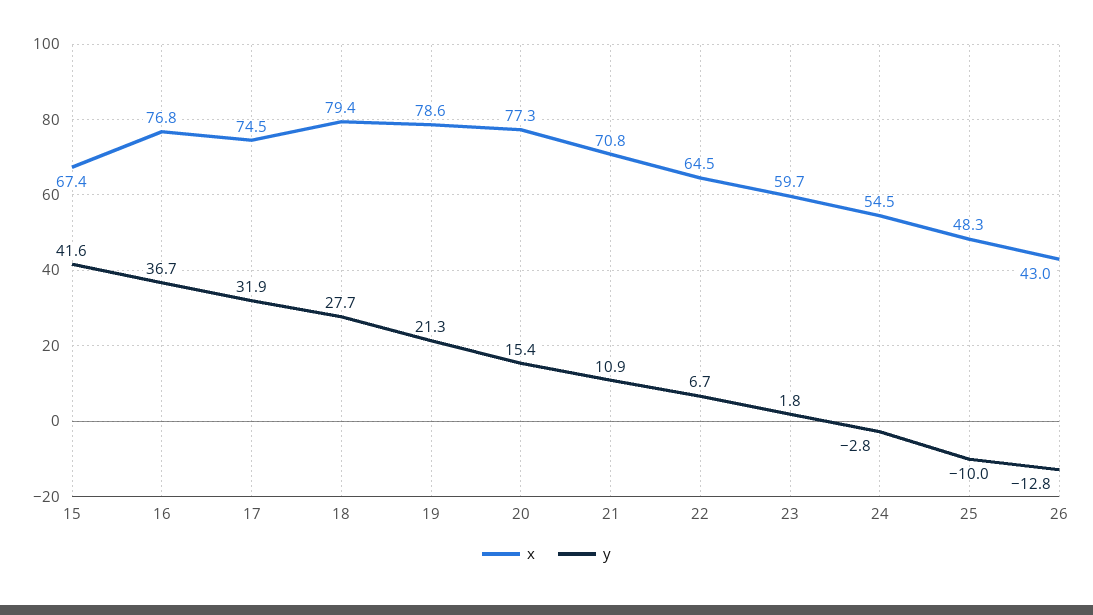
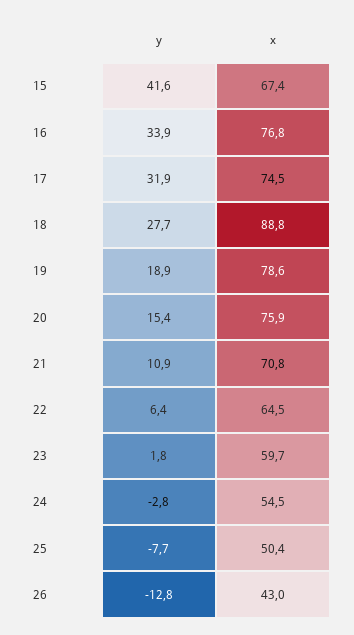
  {
    "x": {
      "15": 67.4,
      "16": 76.8,
      "17": 74.5,
-     "18": 79.4,
+     "18": 88.8,
      "19": 78.6,
-     "20": 77.3,
+     "20": 75.9,
      "21": 70.8,
      "22": 64.5,
      "23": 59.7,
      "24": 54.5,
-     "25": 48.3,
+     "25": 50.4,
      "26": 43
    },
    "y": {
      "15": 41.6,
-     "16": 36.7,
+     "16": 33.9,
      "17": 31.9,
      "18": 27.7,
-     "19": 21.3,
+     "19": 18.9,
      "20": 15.4,
      "21": 10.9,
-     "22": 6.7,
+     "22": 6.4,
      "23": 1.8,
      "24": -2.8,
-     "25": -10,
+     "25": -7.7,
      "26": -12.8
    }
  }

